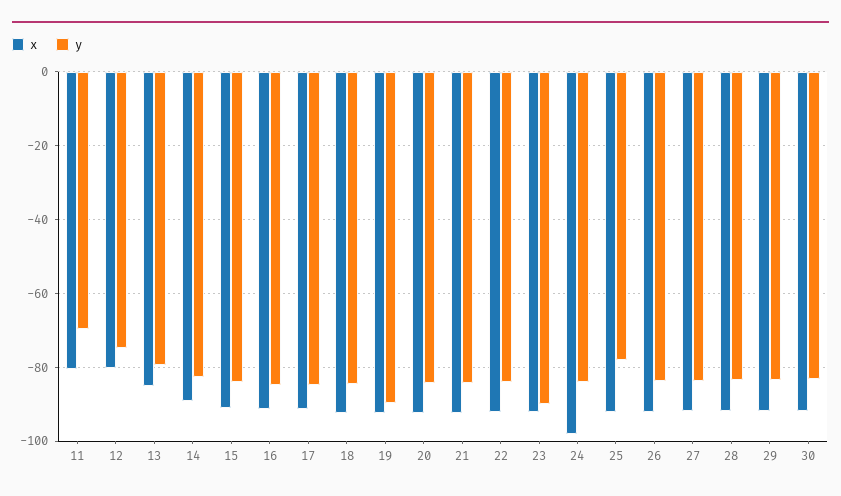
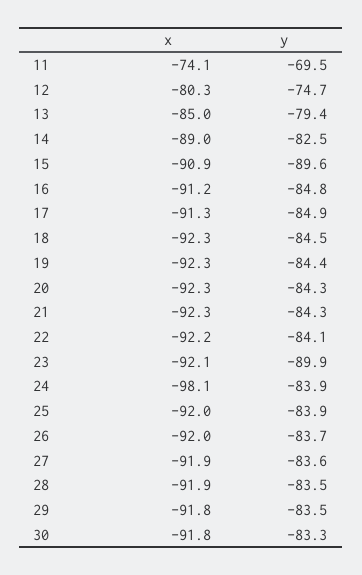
  {
    "x": {
-     "11": -80,
+     "11": -74.1,
      "12": -80.3,
      "13": -85,
      "14": -89,
      "15": -90.9,
      "16": -91.2,
      "17": -91.3,
      "18": -92.3,
      "19": -92.3,
      "20": -92.3,
      "21": -92.3,
      "22": -92.2,
      "23": -92.1,
      "24": -98.1,
      "25": -92,
      "26": -92,
      "27": -91.9,
      "28": -91.9,
      "29": -91.8,
      "30": -91.8
    },
    "y": {
      "11": -69.5,
      "12": -74.7,
      "13": -79.4,
      "14": -82.5,
-     "15": -84,
+     "15": -89.6,
      "16": -84.8,
      "17": -84.9,
      "18": -84.5,
-     "19": -90,
+     "19": -84.4,
      "20": -84.3,
      "21": -84.3,
      "22": -84.1,
      "23": -89.9,
      "24": -83.9,
-     "25": -78,
+     "25": -83.9,
      "26": -83.7,
      "27": -83.6,
      "28": -83.5,
      "29": -83.5,
      "30": -83.3
    }
  }

